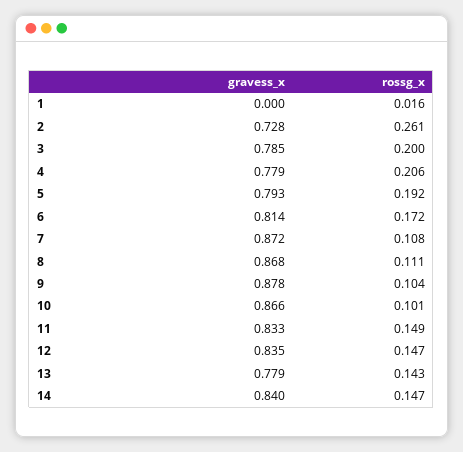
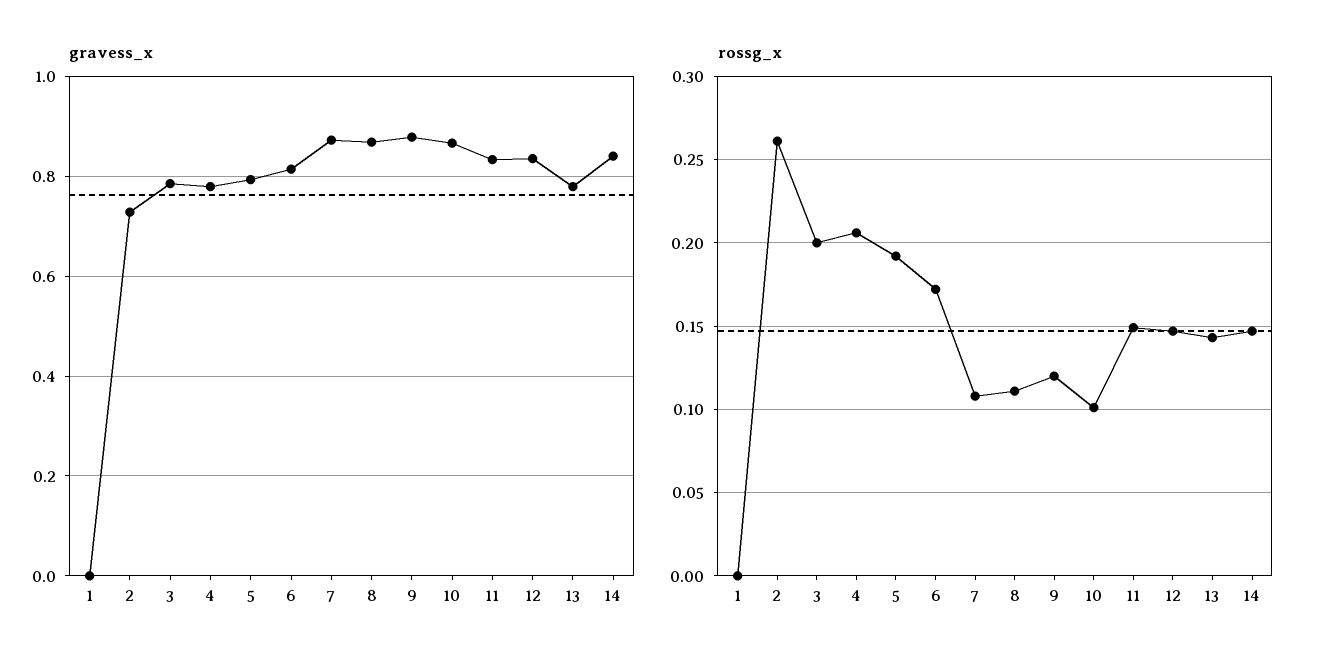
  {
    "gravess_x": {
      "1": 0,
      "2": 0.728,
      "3": 0.785,
      "4": 0.779,
      "5": 0.793,
      "6": 0.814,
      "7": 0.872,
      "8": 0.868,
      "9": 0.878,
      "10": 0.866,
      "11": 0.833,
      "12": 0.835,
      "13": 0.779,
      "14": 0.84
    },
    "rossg_x": {
-     "1": 0.016,
+     "1": 0,
      "2": 0.261,
      "3": 0.2,
      "4": 0.206,
      "5": 0.192,
      "6": 0.172,
      "7": 0.108,
      "8": 0.111,
-     "9": 0.104,
+     "9": 0.12,
      "10": 0.101,
      "11": 0.149,
      "12": 0.147,
      "13": 0.143,
      "14": 0.147
    }
  }

